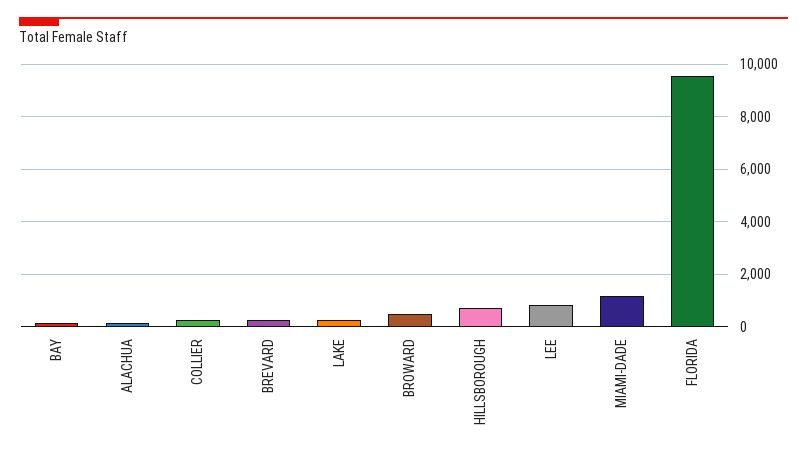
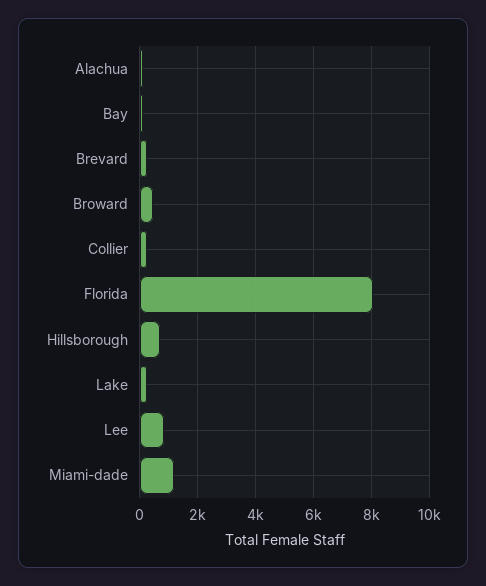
  {
    "BAY": 250,
    "ALACHUA": 250,
    "COLLIER": 250,
    "BREVARD": 250,
    "LAKE": 250,
    "BROWARD": 500,
    "HILLSBOROUGH": 750,
    "LEE": 750,
    "MIAMI-DADE": 1250,
-   "FLORIDA": 9500
+   "FLORIDA": 8000
  }

